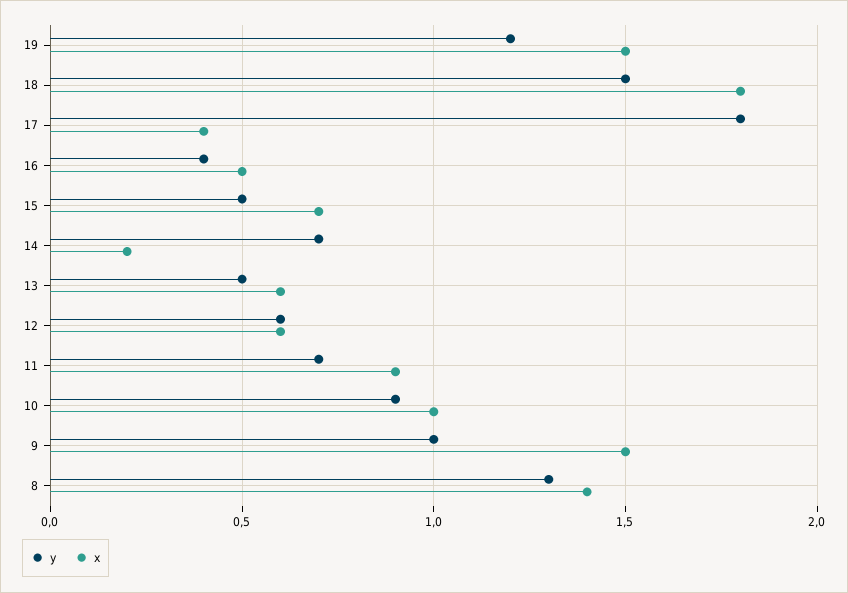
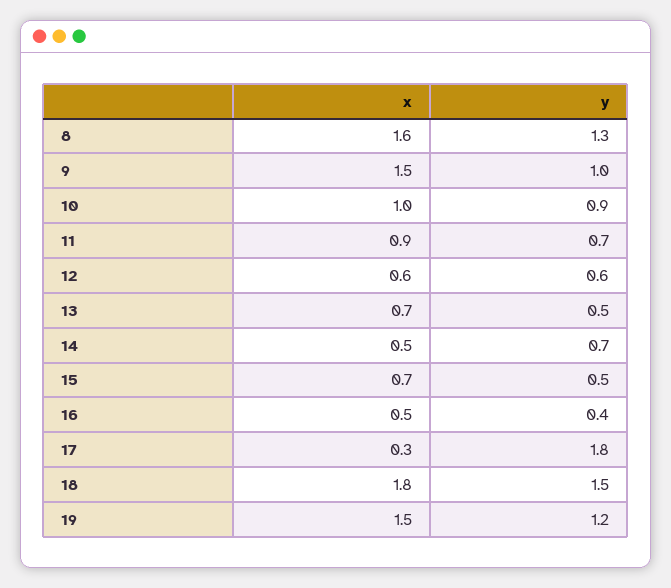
  {
    "y": {
      "19": 1.2,
      "18": 1.5,
      "17": 1.8,
      "16": 0.4,
      "15": 0.5,
      "14": 0.7,
      "13": 0.5,
      "12": 0.6,
      "11": 0.7,
      "10": 0.9,
      "9": 1,
      "8": 1.3
    },
    "x": {
      "19": 1.5,
      "18": 1.8,
-     "17": 0.4,
+     "17": 0.3,
      "16": 0.5,
      "15": 0.7,
-     "14": 0.2,
+     "14": 0.5,
-     "13": 0.6,
+     "13": 0.7,
      "12": 0.6,
      "11": 0.9,
      "10": 1,
      "9": 1.5,
-     "8": 1.4
+     "8": 1.6
    }
  }

